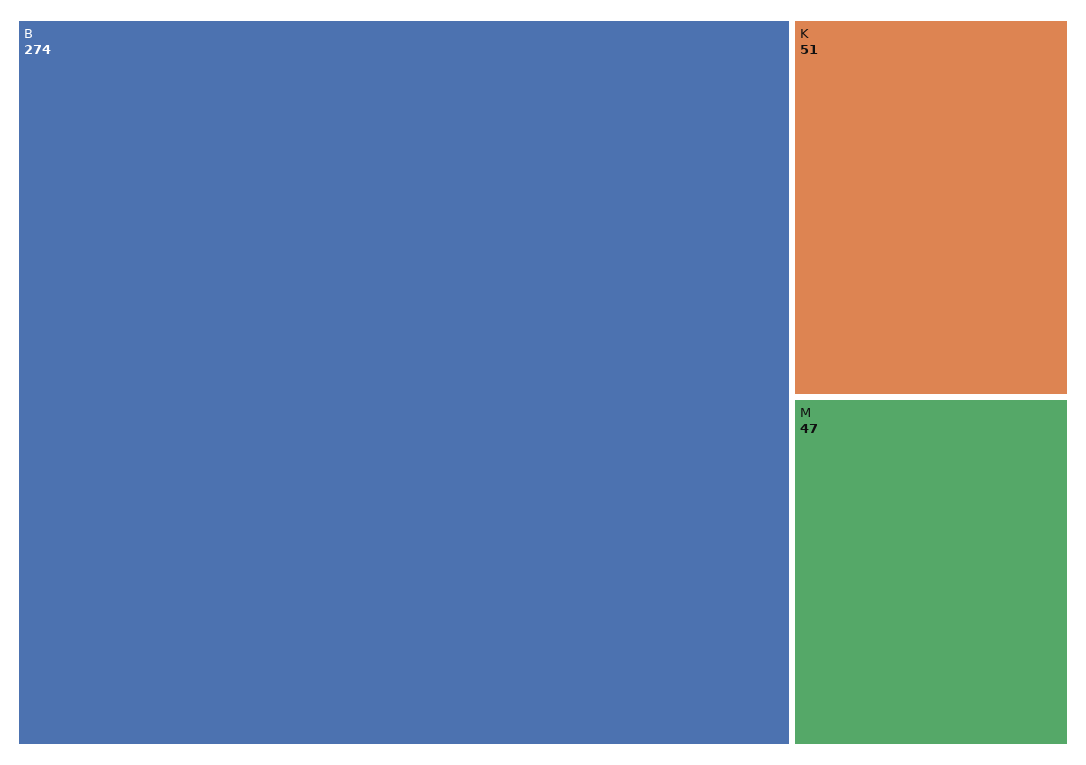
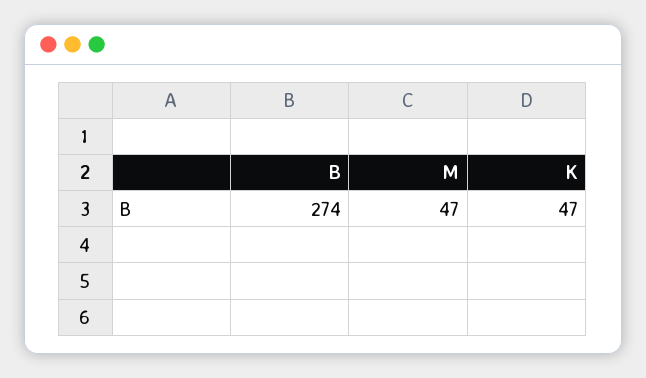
  {
    "B": 274,
-   "K": 51,
+   "K": 47,
    "M": 47
  }

